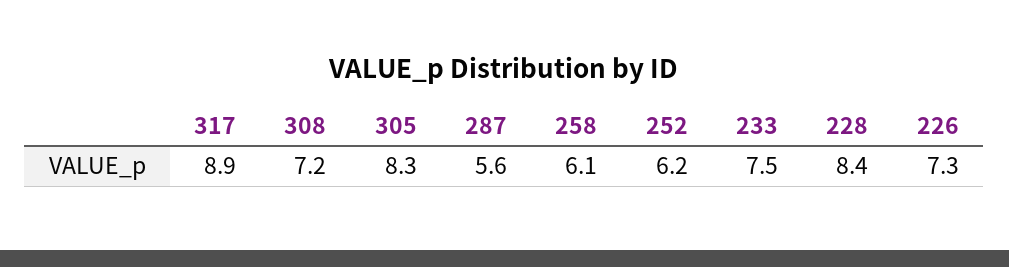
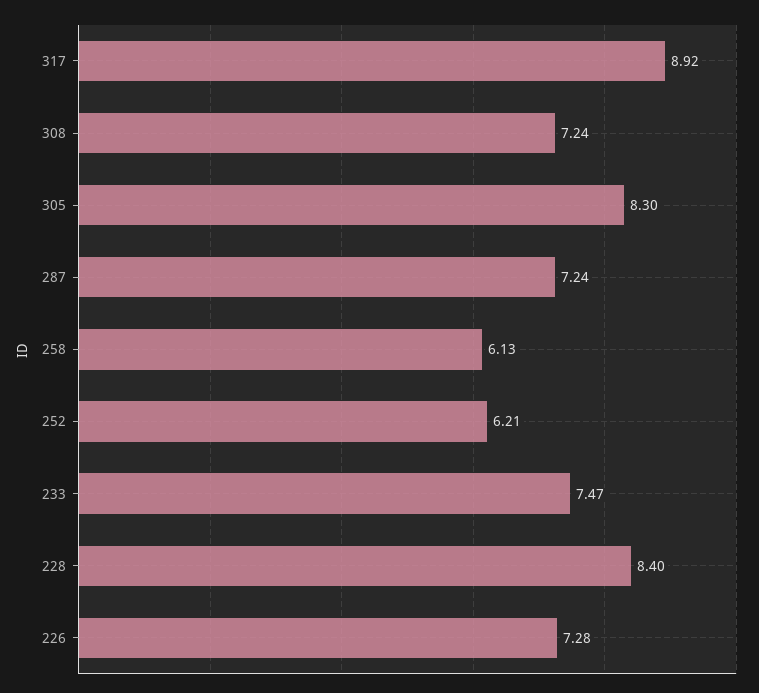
  {
    "317": 8.92,
    "308": 7.24,
    "305": 8.3,
-   "287": 5.6,
+   "287": 7.24,
    "258": 6.13,
    "252": 6.21,
    "233": 7.47,
    "228": 8.4,
    "226": 7.28
  }

